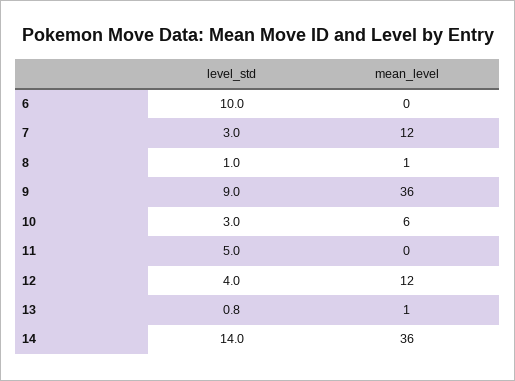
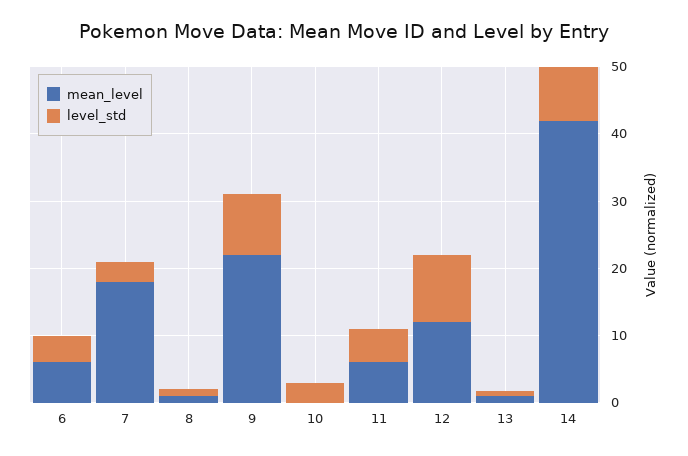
  {
    "level_std": {
-     "6": 10,
+     "6": 4,
      "7": 3,
      "8": 1,
      "9": 9,
      "10": 3,
      "11": 5,
-     "12": 4,
+     "12": 10,
      "13": 0.8,
-     "14": 14
+     "14": 8
    },
    "mean_level": {
-     "6": 0,
+     "6": 6,
-     "7": 12,
+     "7": 18,
      "8": 1,
-     "9": 36,
+     "9": 22,
-     "10": 6,
+     "10": 0,
-     "11": 0,
+     "11": 6,
      "12": 12,
      "13": 1,
-     "14": 36
+     "14": 42
    }
  }

